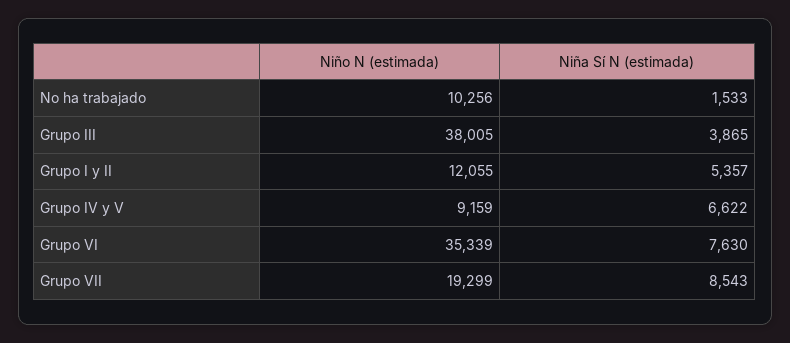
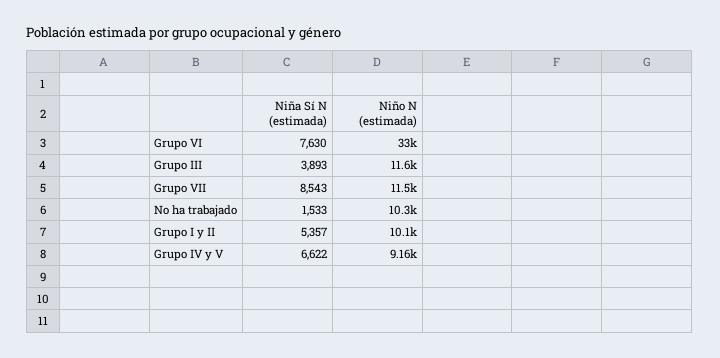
  {
    "Niño N (estimada)": {
      "No ha trabajado": 10256,
-     "Grupo III": 38005,
+     "Grupo III": 11600,
-     "Grupo I y II": 12055,
+     "Grupo I y II": 10100,
      "Grupo IV y V": 9159,
-     "Grupo VI": 35339,
+     "Grupo VI": 33000,
-     "Grupo VII": 19299
+     "Grupo VII": 11500
    },
    "Niña Sí N (estimada)": {
      "No ha trabajado": 1533,
-     "Grupo III": 3865,
+     "Grupo III": 3893,
      "Grupo I y II": 5357,
      "Grupo IV y V": 6622,
      "Grupo VI": 7630,
      "Grupo VII": 8543
    }
  }

